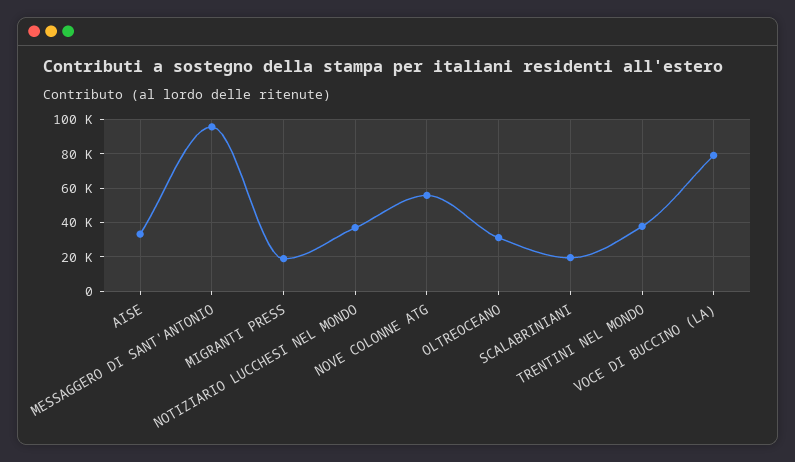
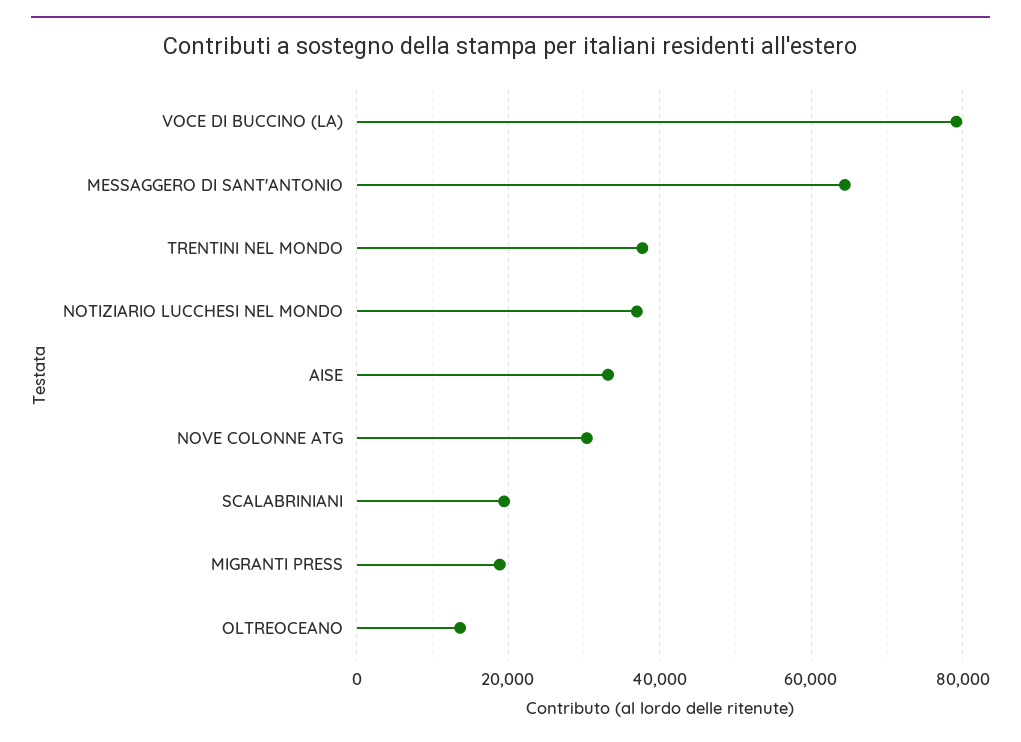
  {
    "AISE": 34000,
-   "MESSAGGERO DI SANT'ANTONIO": 95000,
+   "MESSAGGERO DI SANT'ANTONIO": 64000,
    "MIGRANTI PRESS": 18000,
    "NOTIZIARIO LUCCHESI NEL MONDO": 36000,
-   "NOVE COLONNE ATG": 55000,
+   "NOVE COLONNE ATG": 30000,
-   "OLTREOCEANO": 30000,
+   "OLTREOCEANO": 14000,
    "SCALABRINIANI": 20000,
    "TRENTINI NEL MONDO": 38000,
    "VOCE DI BUCCINO (LA)": 80000
  }

